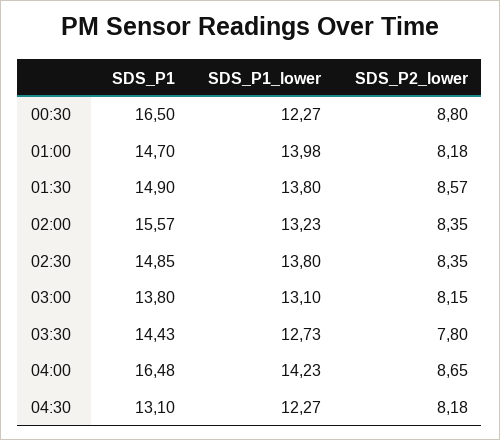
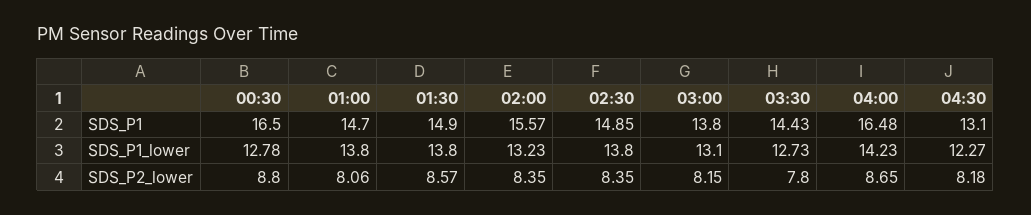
  {
    "SDS_P1": {
      "00:30": 16.5,
      "01:00": 14.7,
      "01:30": 14.9,
      "02:00": 15.57,
      "02:30": 14.85,
      "03:00": 13.8,
      "03:30": 14.43,
      "04:00": 16.48,
      "04:30": 13.1
    },
    "SDS_P1_lower": {
-     "00:30": 12.27,
+     "00:30": 12.78,
-     "01:00": 13.98,
+     "01:00": 13.8,
      "01:30": 13.8,
      "02:00": 13.23,
      "02:30": 13.8,
      "03:00": 13.1,
      "03:30": 12.73,
      "04:00": 14.23,
      "04:30": 12.27
    },
    "SDS_P2_lower": {
      "00:30": 8.8,
-     "01:00": 8.18,
+     "01:00": 8.06,
      "01:30": 8.57,
      "02:00": 8.35,
      "02:30": 8.35,
      "03:00": 8.15,
      "03:30": 7.8,
      "04:00": 8.65,
      "04:30": 8.18
    }
  }

